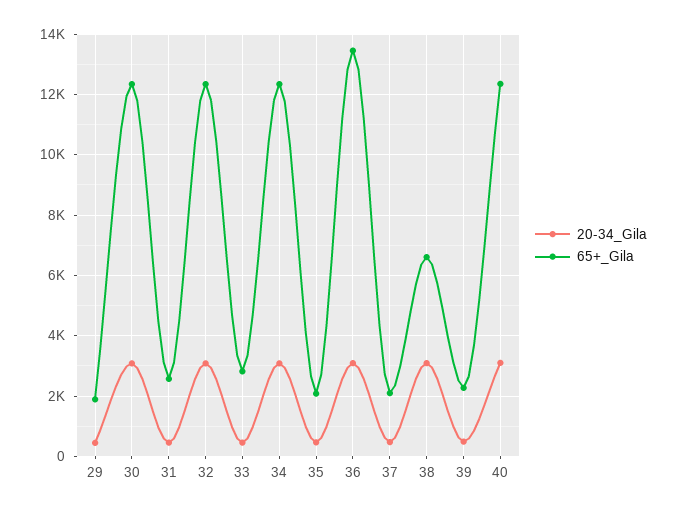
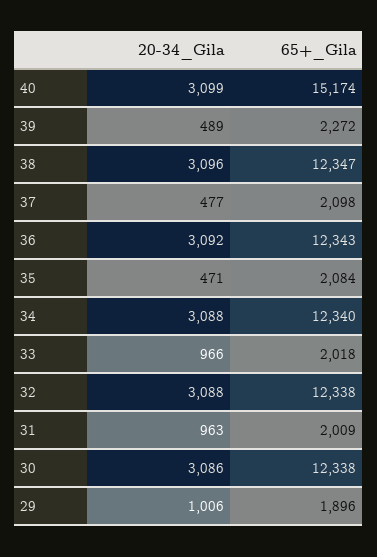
  {
    "20-34_Gila": {
-     "29": 400,
+     "29": 1006,
      "30": 3086,
-     "31": 400,
+     "31": 963,
      "32": 3088,
-     "33": 400,
+     "33": 966,
      "34": 3088,
      "35": 471,
      "36": 3092,
      "37": 477,
      "38": 3096,
      "39": 489,
      "40": 3099
    },
    "65+_Gila": {
      "29": 1896,
      "30": 12338,
-     "31": 2600,
+     "31": 2009,
      "32": 12338,
-     "33": 2800,
+     "33": 2018,
      "34": 12340,
      "35": 2084,
-     "36": 13400,
+     "36": 12343,
      "37": 2098,
-     "38": 6600,
+     "38": 12347,
      "39": 2272,
-     "40": 12400
+     "40": 15174
    }
  }

